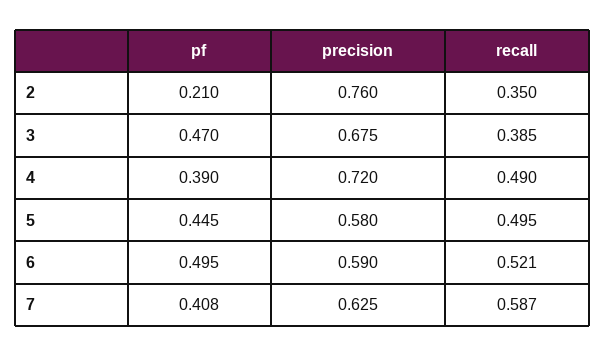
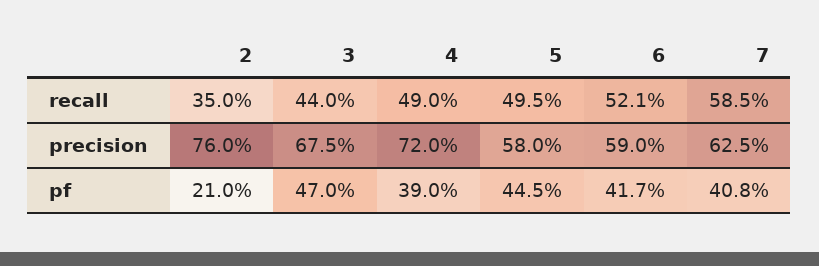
  {
    "pf": {
      "2": 0.21,
      "3": 0.47,
      "4": 0.39,
      "5": 0.445,
-     "6": 0.495,
+     "6": 0.417,
      "7": 0.408
    },
    "precision": {
      "2": 0.76,
      "3": 0.675,
      "4": 0.72,
      "5": 0.58,
      "6": 0.59,
      "7": 0.625
    },
    "recall": {
      "2": 0.35,
-     "3": 0.385,
+     "3": 0.44,
      "4": 0.49,
      "5": 0.495,
      "6": 0.521,
-     "7": 0.587
+     "7": 0.585
    }
  }

